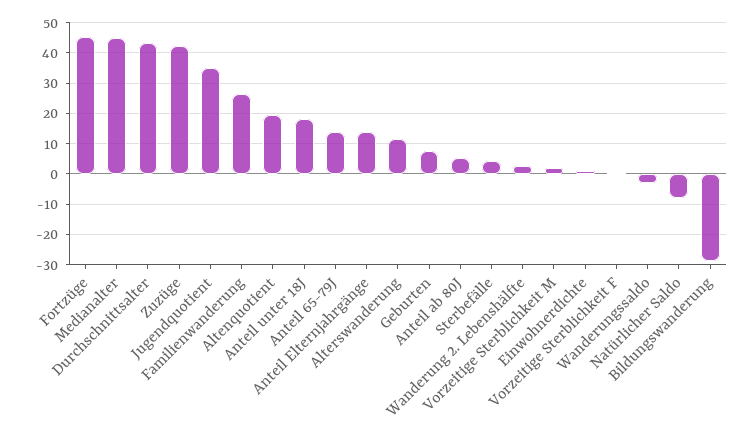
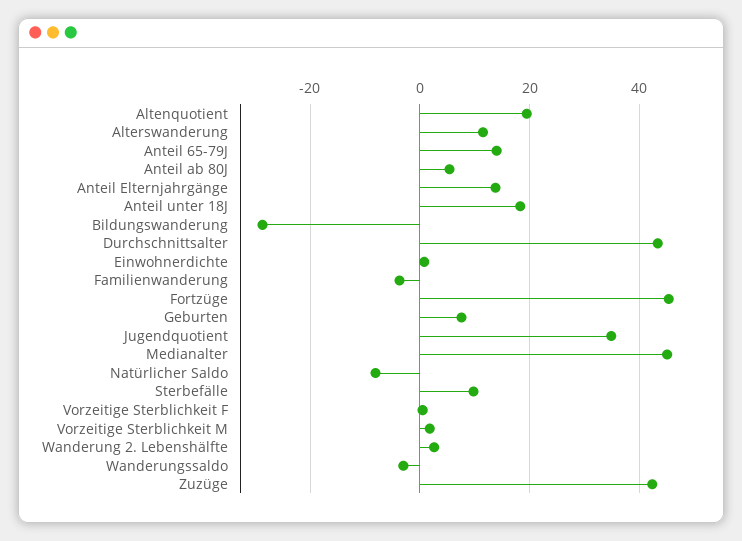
  {
    "Fortzüge": 46,
    "Medianalter": 46,
    "Durchschnittsalter": 44,
    "Zuzüge": 42,
    "Jugendquotient": 34,
-   "Familienwanderung": 26,
+   "Familienwanderung": -4,
    "Altenquotient": 20,
    "Anteil unter 18J": 18,
    "Anteil 65-79J": 14,
    "Anteil Elternjahrgänge": 14,
    "Alterswanderung": 12,
    "Geburten": 8,
    "Anteil ab 80J": 6,
-   "Sterbefälle": 4,
+   "Sterbefälle": 10,
    "Wanderung 2. Lebenshälfte": 2,
    "Vorzeitige Sterblichkeit M": 2,
    "Einwohnerdichte": 0,
    "Vorzeitige Sterblichkeit F": 0,
    "Wanderungssaldo": -4,
    "Natürlicher Saldo": -8,
    "Bildungswanderung": -28
  }

